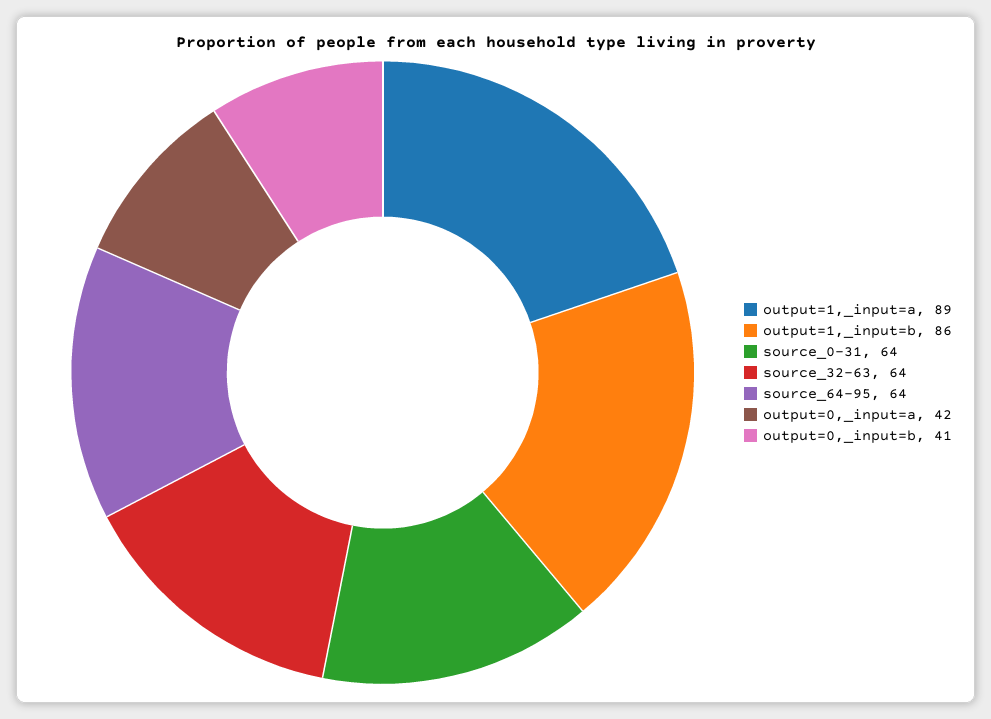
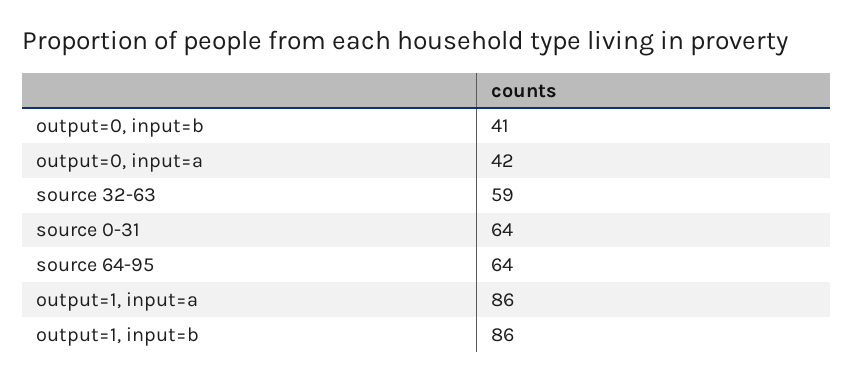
  {
-   "output=1,_input=a": 89,
+   "output=1,_input=a": 86,
    "output=1,_input=b": 86,
    "source_0-31": 64,
-   "source_32-63": 64,
+   "source_32-63": 59,
    "source_64-95": 64,
    "output=0,_input=a": 42,
    "output=0,_input=b": 41
  }

